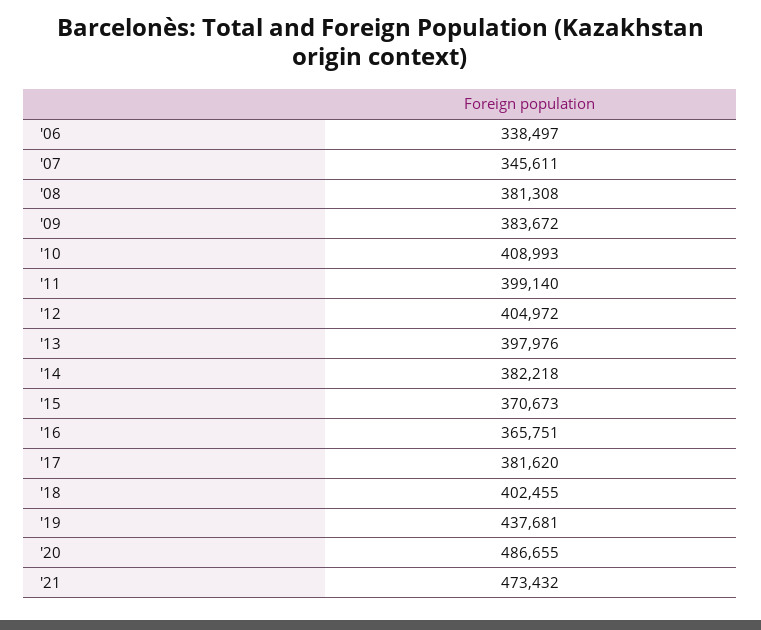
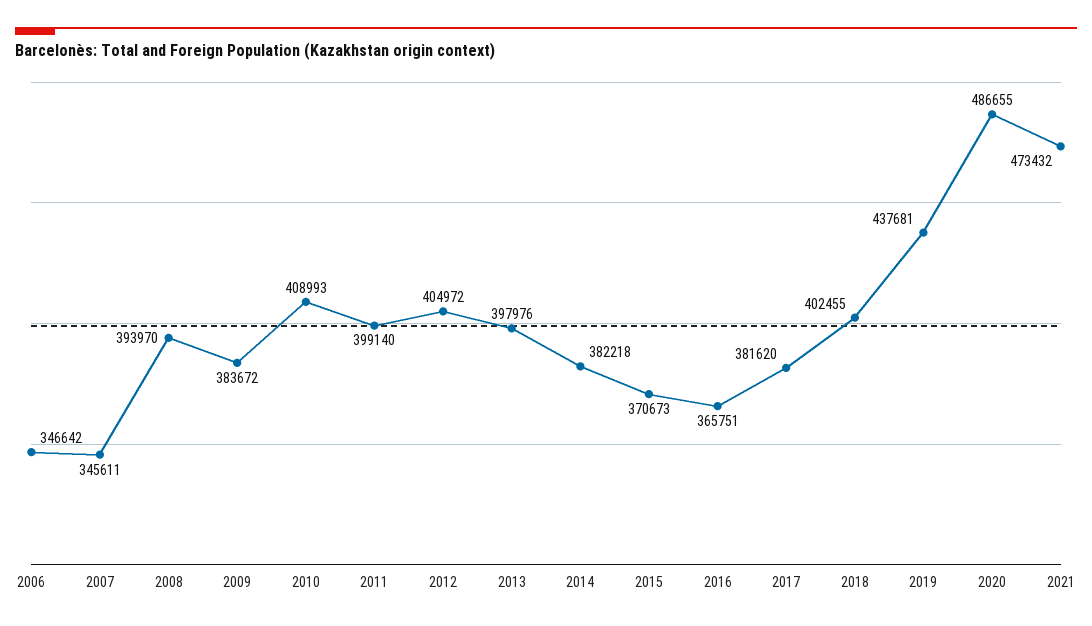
  {
-   "'06": 338497,
+   "'06": 346642,
    "'07": 345611,
-   "'08": 381308,
+   "'08": 393970,
    "'09": 383672,
    "'10": 408993,
    "'11": 399140,
    "'12": 404972,
    "'13": 397976,
    "'14": 382218,
    "'15": 370673,
    "'16": 365751,
    "'17": 381620,
    "'18": 402455,
    "'19": 437681,
    "'20": 486655,
    "'21": 473432
  }

